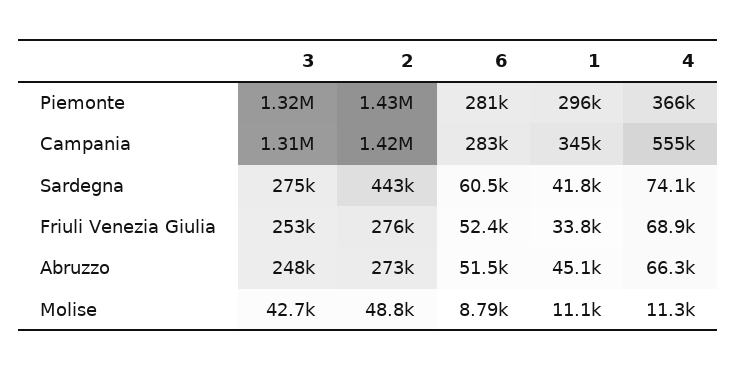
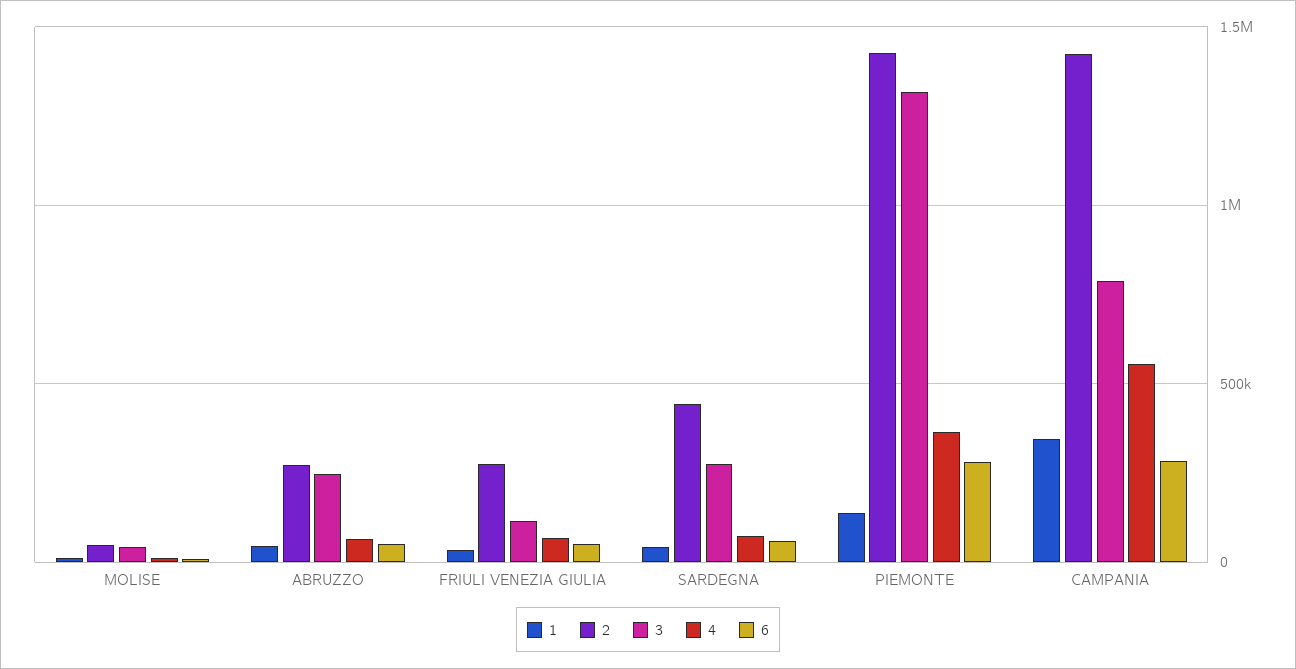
  {
    "3": {
      "Piemonte": 1320000,
-     "Campania": 1310000,
+     "Campania": 800000,
      "Sardegna": 275000,
-     "Friuli Venezia Giulia": 253000,
+     "Friuli Venezia Giulia": 100000,
      "Abruzzo": 248000,
      "Molise": 42700
    },
    "2": {
      "Piemonte": 1430000,
      "Campania": 1420000,
      "Sardegna": 443000,
      "Friuli Venezia Giulia": 276000,
      "Abruzzo": 273000,
      "Molise": 48800
    },
    "6": {
      "Piemonte": 281000,
      "Campania": 283000,
      "Sardegna": 60500,
      "Friuli Venezia Giulia": 52400,
      "Abruzzo": 51500,
      "Molise": 8790
    },
    "1": {
-     "Piemonte": 296000,
+     "Piemonte": 150000,
      "Campania": 345000,
      "Sardegna": 41800,
      "Friuli Venezia Giulia": 33800,
      "Abruzzo": 45100,
      "Molise": 11100
    },
    "4": {
      "Piemonte": 366000,
      "Campania": 555000,
      "Sardegna": 74100,
      "Friuli Venezia Giulia": 68900,
      "Abruzzo": 66300,
      "Molise": 11300
    }
  }

